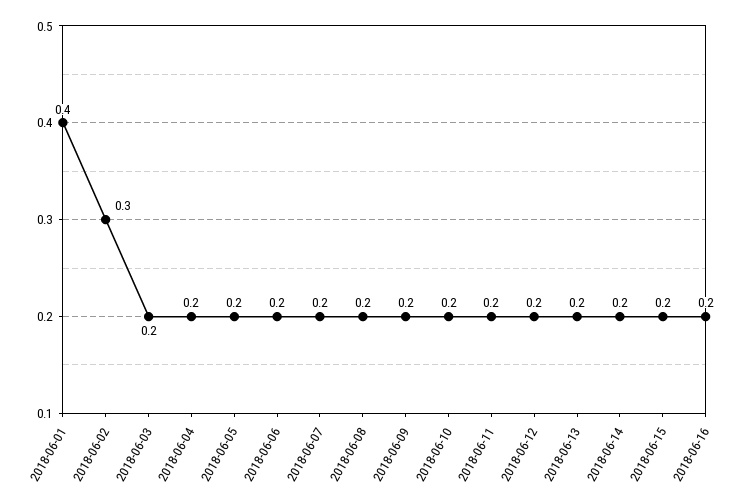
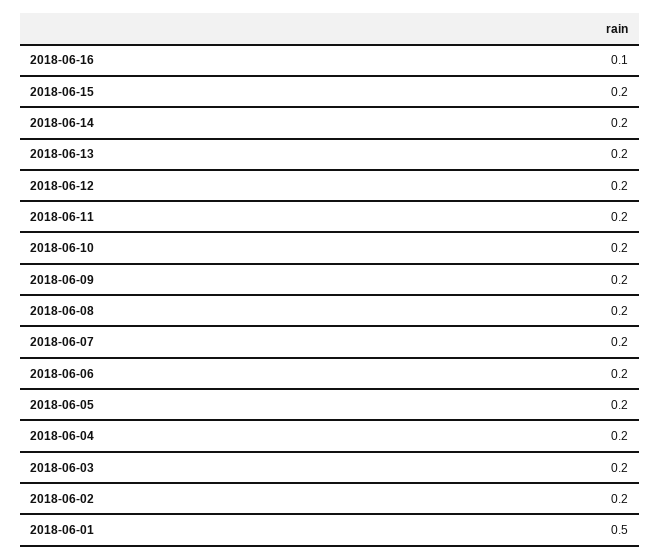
  {
-   "2018-06-01": 0.4,
+   "2018-06-01": 0.5,
-   "2018-06-02": 0.3,
+   "2018-06-02": 0.2,
    "2018-06-03": 0.2,
    "2018-06-04": 0.2,
    "2018-06-05": 0.2,
    "2018-06-06": 0.2,
    "2018-06-07": 0.2,
    "2018-06-08": 0.2,
    "2018-06-09": 0.2,
    "2018-06-10": 0.2,
    "2018-06-11": 0.2,
    "2018-06-12": 0.2,
    "2018-06-13": 0.2,
    "2018-06-14": 0.2,
    "2018-06-15": 0.2,
-   "2018-06-16": 0.2
+   "2018-06-16": 0.1
  }

